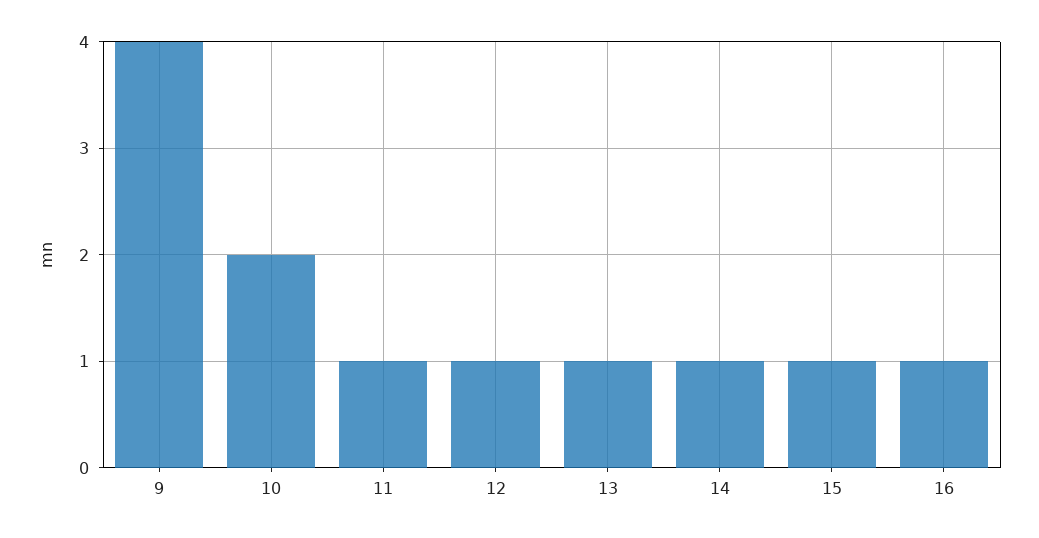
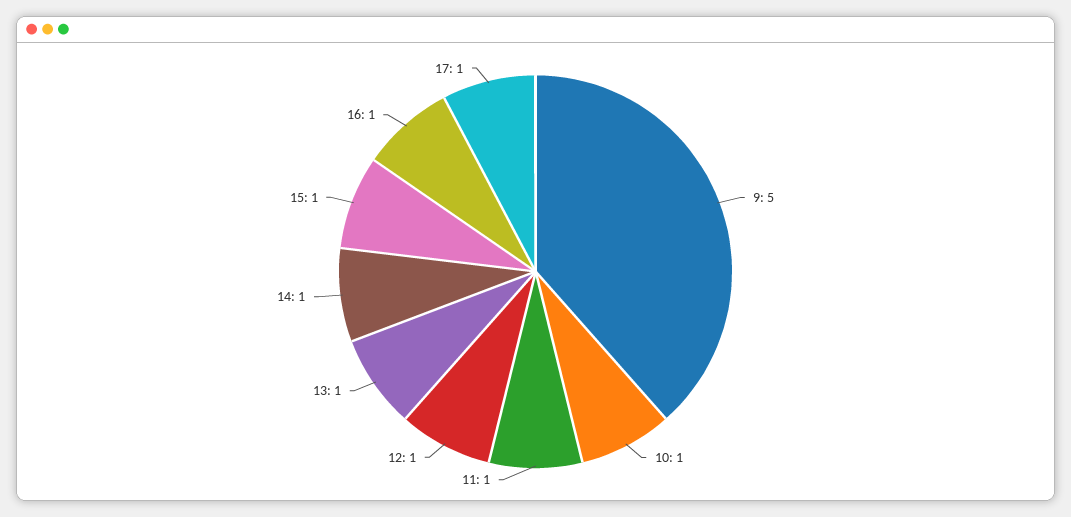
  {
-   "9": 4,
+   "9": 5,
-   "10": 2,
+   "10": 1,
    "11": 1,
    "12": 1,
    "13": 1,
    "14": 1,
    "15": 1,
-   "16": 1
+   "16": 1,
+   "17": 1
  }

